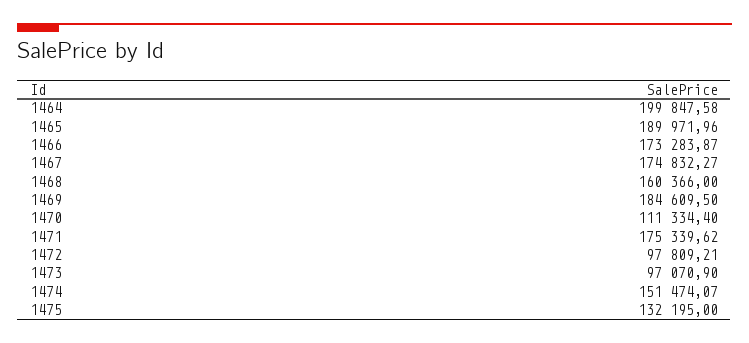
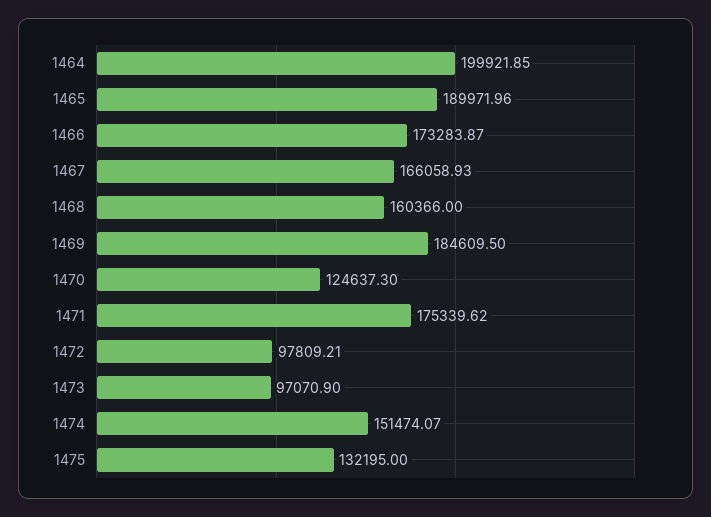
  {
-   "1464": 199847.58,
+   "1464": 199921.85,
    "1465": 189971.96,
    "1466": 173283.87,
-   "1467": 174832.27,
+   "1467": 166058.93,
    "1468": 160366,
    "1469": 184609.5,
-   "1470": 111334.4,
+   "1470": 124637.3,
    "1471": 175339.62,
    "1472": 97809.21,
    "1473": 97070.9,
    "1474": 151474.07,
    "1475": 132195
  }

